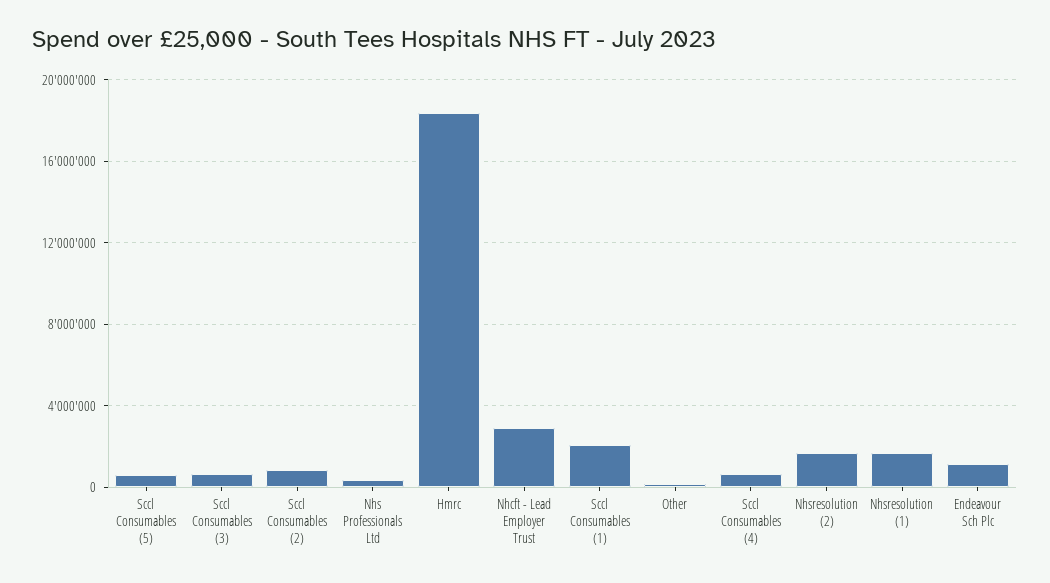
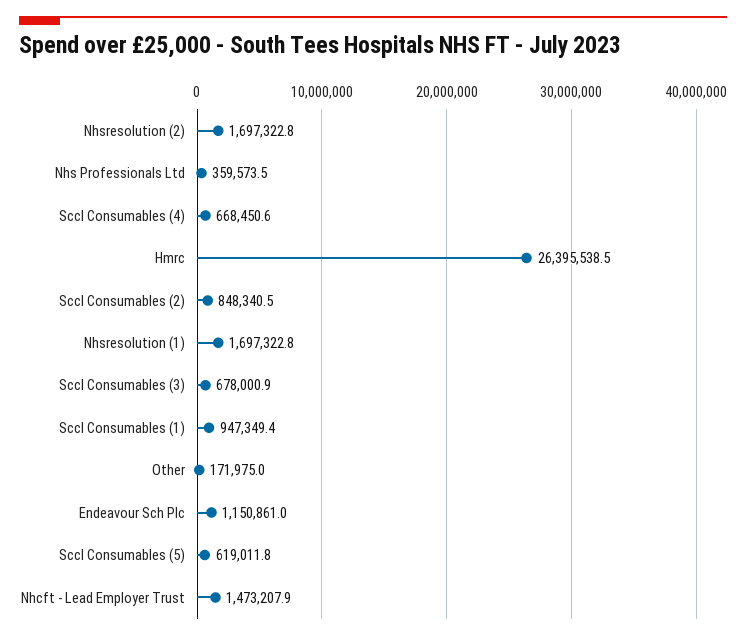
  {
    "Sccl Consumables (5)": 619011.8,
    "Sccl Consumables (3)": 678000.9,
    "Sccl Consumables (2)": 848340.5,
    "Nhs Professionals Ltd": 359573.5,
-   "Hmrc": 18500000,
+   "Hmrc": 26395538.5,
-   "Nhcft - Lead Employer Trust": 3000000,
+   "Nhcft - Lead Employer Trust": 1473207.9,
-   "Sccl Consumables (1)": 2000000,
+   "Sccl Consumables (1)": 947349.4,
    "Other": 171975,
    "Sccl Consumables (4)": 668450.6,
    "Nhsresolution (2)": 1697322.8,
    "Nhsresolution (1)": 1697322.8,
    "Endeavour Sch Plc": 1150861
  }

